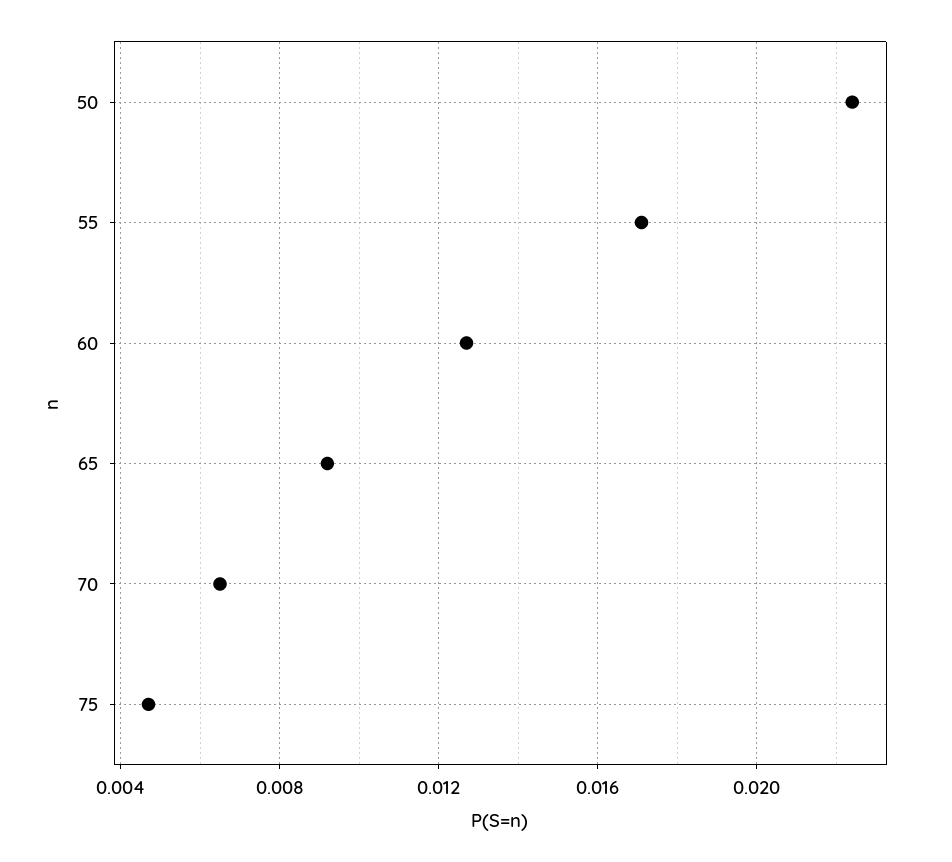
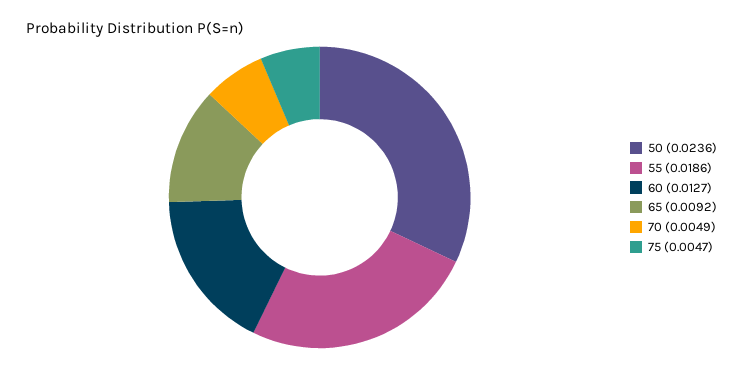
  {
-   "50": 0.0225,
+   "50": 0.0236,
-   "55": 0.017,
+   "55": 0.0186,
    "60": 0.0127,
    "65": 0.0092,
-   "70": 0.0065,
+   "70": 0.0049,
    "75": 0.0047
  }

